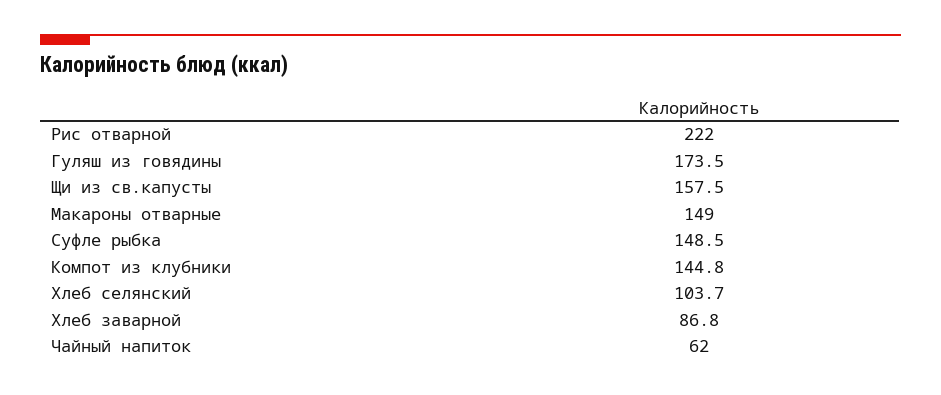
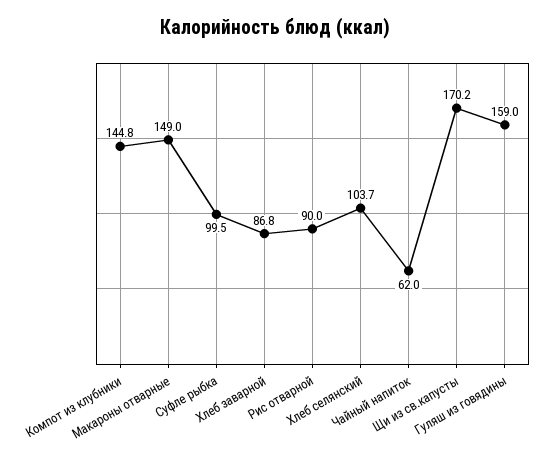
  {
-   "Рис отварной": 222,
+   "Рис отварной": 90,
-   "Гуляш из говядины": 173.5,
+   "Гуляш из говядины": 159,
-   "Щи из св.капусты": 157.5,
+   "Щи из св.капусты": 170.2,
    "Макароны отварные": 149,
-   "Суфле рыбка": 148.5,
+   "Суфле рыбка": 99.5,
    "Компот из клубники": 144.8,
    "Хлеб селянский": 103.7,
    "Хлеб заварной": 86.8,
    "Чайный напиток": 62
  }

